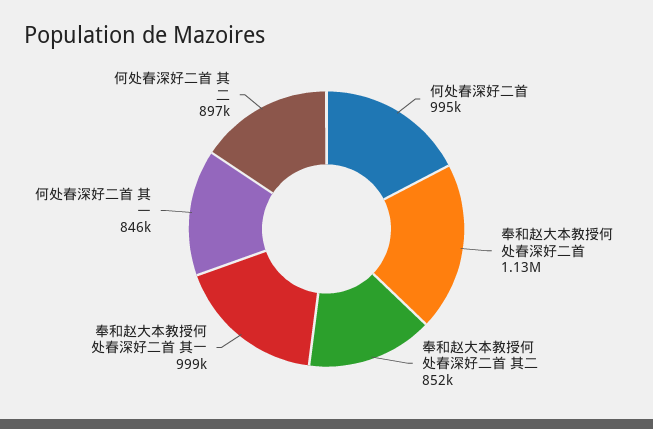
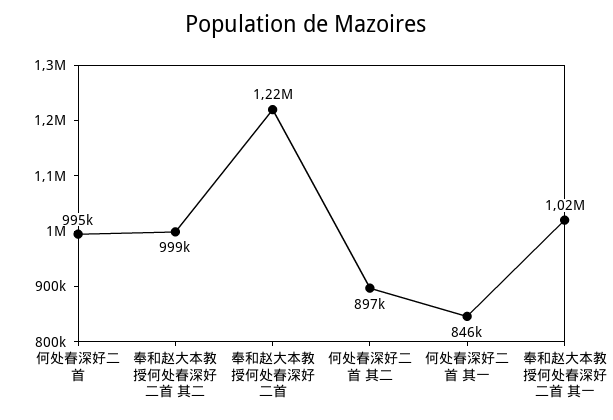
  {
    "何处春深好二首": 995000,
-   "奉和赵大本教授何处春深好二首": 1130000,
+   "奉和赵大本教授何处春深好二首": 1220000,
-   "奉和赵大本教授何处春深好二首 其二": 852000,
+   "奉和赵大本教授何处春深好二首 其二": 999000,
-   "奉和赵大本教授何处春深好二首 其一": 999000,
+   "奉和赵大本教授何处春深好二首 其一": 1020000,
    "何处春深好二首 其一": 846000,
    "何处春深好二首 其二": 897000
  }

